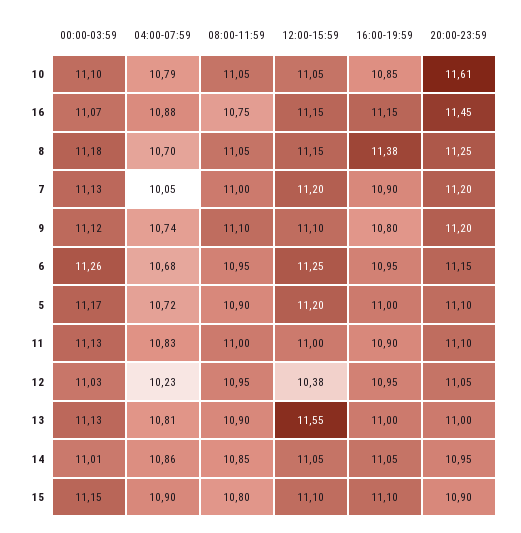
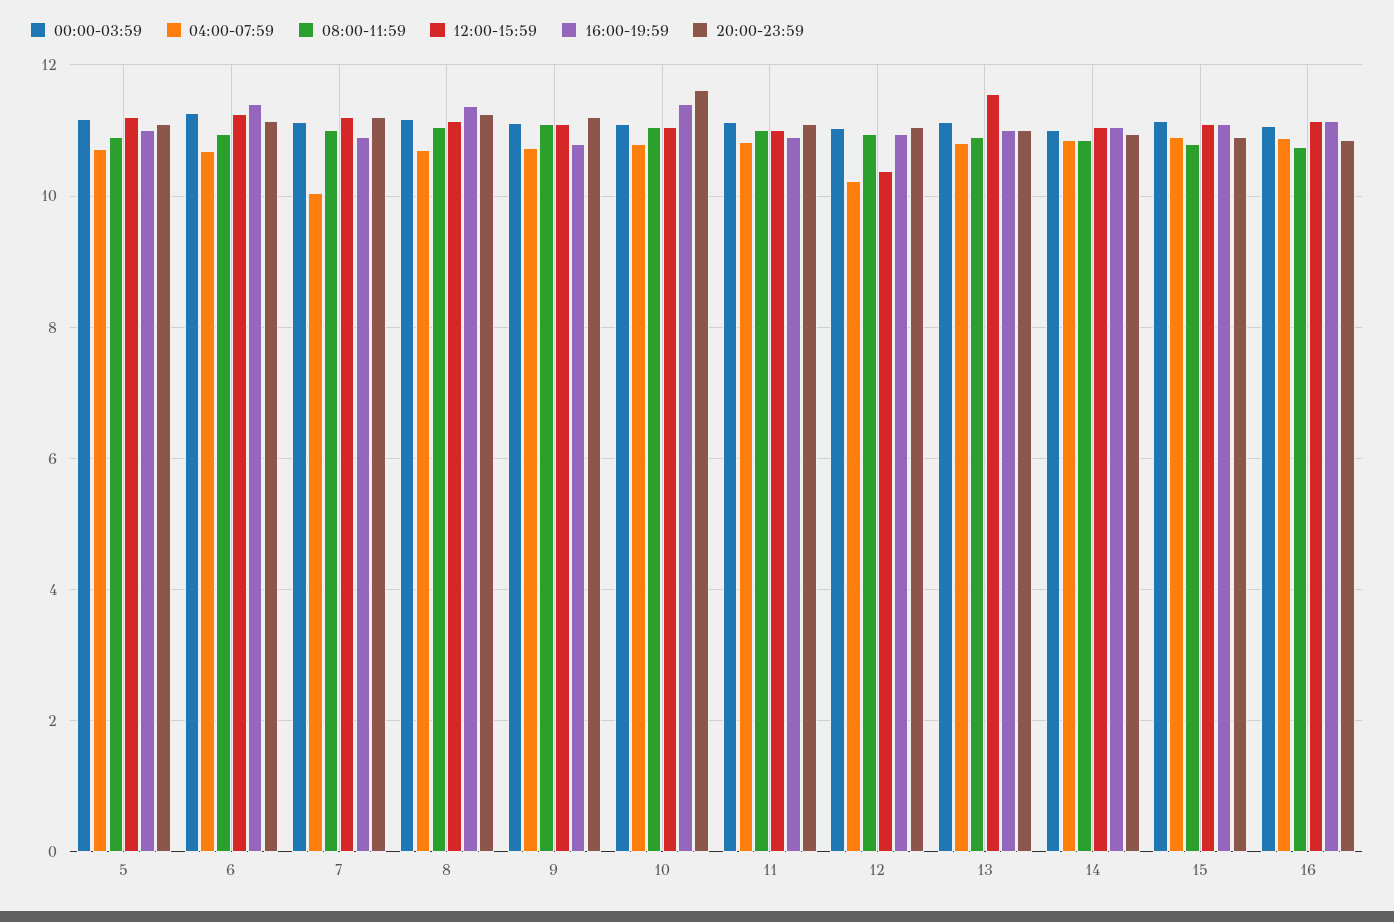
  {
    "00:00-03:59": {
      "10": 11.1,
      "16": 11.07,
      "8": 11.18,
      "7": 11.13,
      "9": 11.12,
      "6": 11.26,
      "5": 11.17,
      "11": 11.13,
      "12": 11.03,
      "13": 11.13,
      "14": 11.01,
      "15": 11.15
    },
    "04:00-07:59": {
      "10": 10.79,
      "16": 10.88,
      "8": 10.7,
      "7": 10.05,
      "9": 10.74,
      "6": 10.68,
      "5": 10.72,
      "11": 10.83,
      "12": 10.23,
      "13": 10.81,
      "14": 10.86,
      "15": 10.9
    },
    "08:00-11:59": {
      "10": 11.05,
      "16": 10.75,
      "8": 11.05,
      "7": 11,
      "9": 11.1,
      "6": 10.95,
      "5": 10.9,
      "11": 11,
      "12": 10.95,
      "13": 10.9,
      "14": 10.85,
      "15": 10.8
    },
    "12:00-15:59": {
      "10": 11.05,
      "16": 11.15,
      "8": 11.15,
      "7": 11.2,
      "9": 11.1,
      "6": 11.25,
      "5": 11.2,
      "11": 11,
      "12": 10.38,
      "13": 11.55,
      "14": 11.05,
      "15": 11.1
    },
    "16:00-19:59": {
-     "10": 10.85,
+     "10": 11.4,
      "16": 11.15,
      "8": 11.38,
      "7": 10.9,
      "9": 10.8,
-     "6": 10.95,
+     "6": 11.4,
      "5": 11,
      "11": 10.9,
      "12": 10.95,
      "13": 11,
      "14": 11.05,
      "15": 11.1
    },
    "20:00-23:59": {
      "10": 11.61,
-     "16": 11.45,
+     "16": 10.8,
      "8": 11.25,
      "7": 11.2,
      "9": 11.2,
      "6": 11.15,
      "5": 11.1,
      "11": 11.1,
      "12": 11.05,
      "13": 11,
      "14": 10.95,
      "15": 10.9
    }
  }

